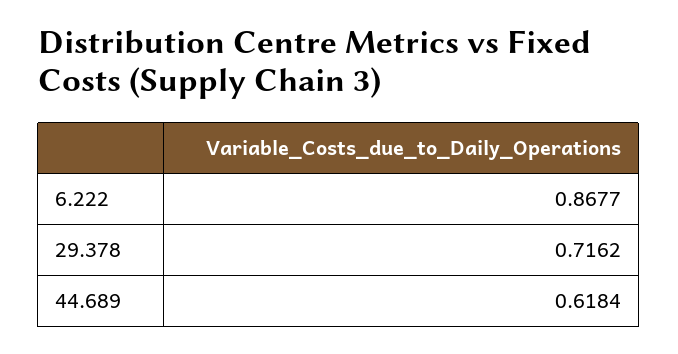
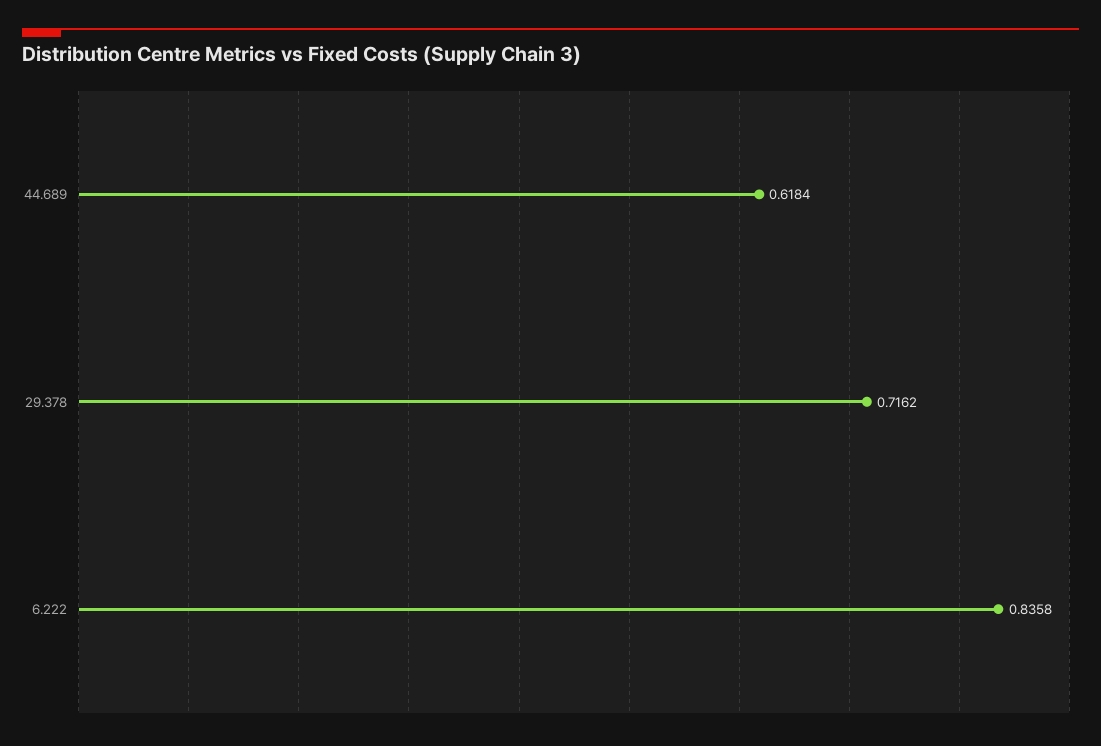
  {
-   "6.222": 0.8677,
+   "6.222": 0.8358,
    "29.378": 0.7162,
    "44.689": 0.6184
  }

